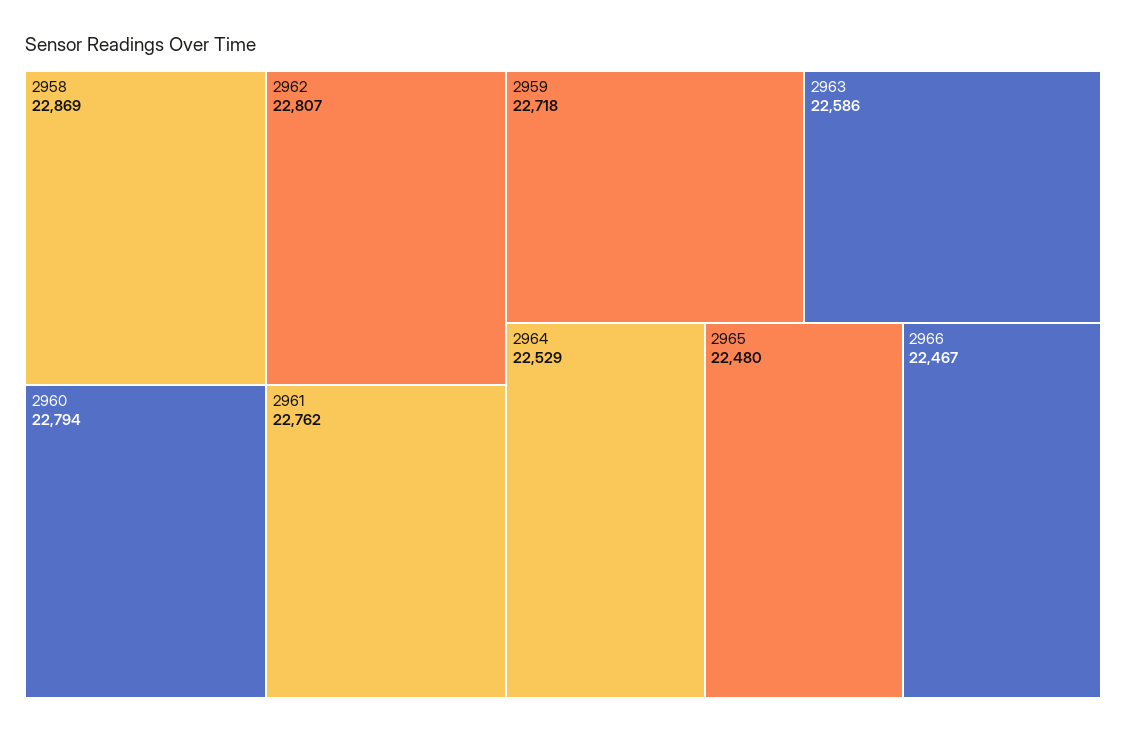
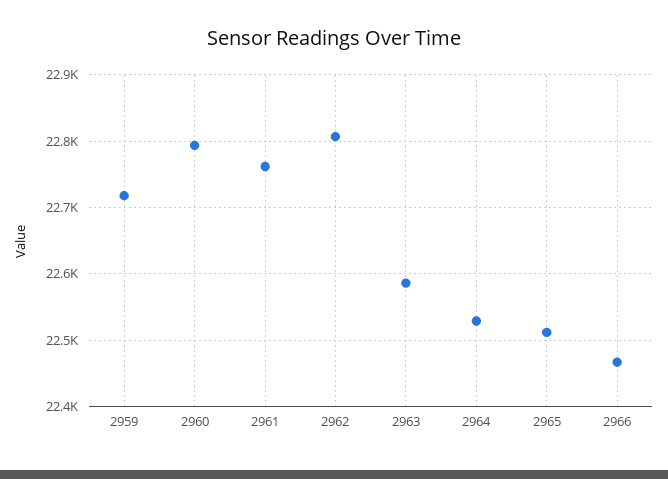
  {
-   "2958": 22869,
    "2962": 22807,
    "2960": 22794,
    "2961": 22762,
    "2959": 22718,
    "2963": 22586,
    "2964": 22529,
-   "2965": 22480,
+   "2965": 22510,
    "2966": 22467
  }

